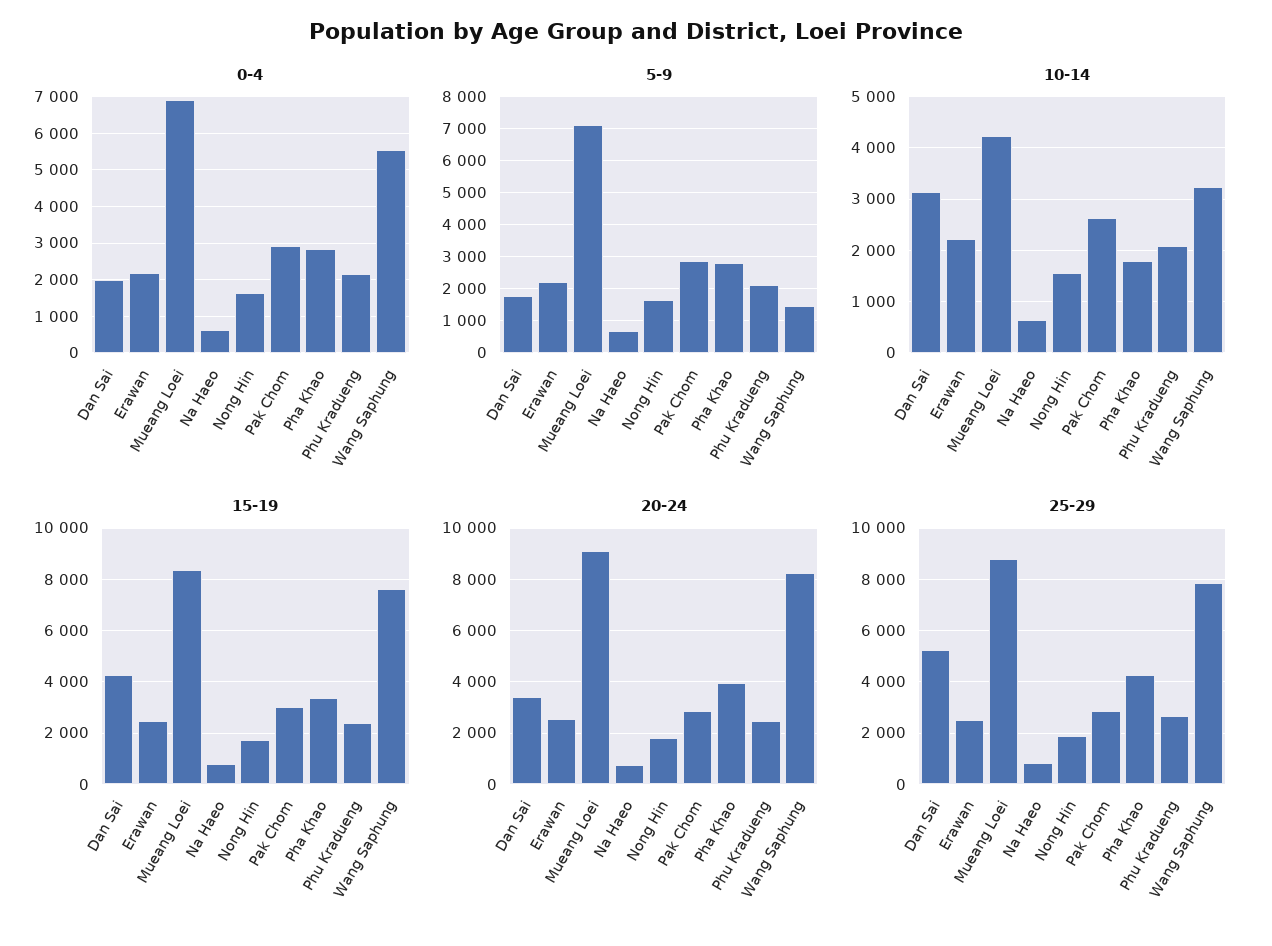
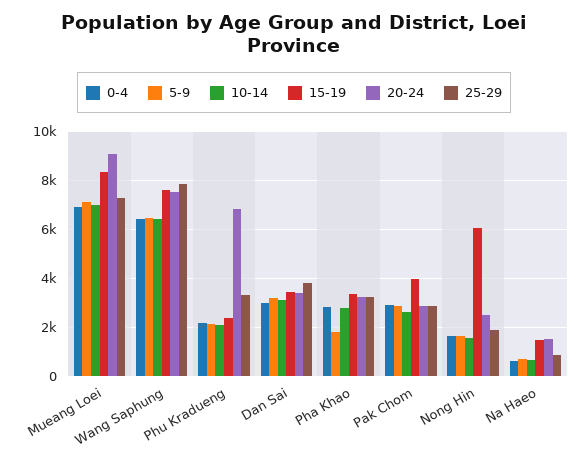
  {
    "0-4": {
-     "Dan Sai": 2000,
+     "Dan Sai": 3000,
-     "Erawan": 2200,
      "Mueang Loei": 7000,
      "Na Haeo": 600,
      "Nong Hin": 1600,
      "Pak Chom": 3000,
      "Pha Khao": 2800,
      "Phu Kradueng": 2200,
-     "Wang Saphung": 5600
+     "Wang Saphung": 6500
    },
    "5-9": {
-     "Dan Sai": 1800,
+     "Dan Sai": 3250,
-     "Erawan": 2200,
      "Mueang Loei": 7200,
      "Na Haeo": 600,
      "Nong Hin": 1600,
      "Pak Chom": 2800,
-     "Pha Khao": 2800,
+     "Pha Khao": 1750,
      "Phu Kradueng": 2200,
-     "Wang Saphung": 1400
+     "Wang Saphung": 6500
    },
    "10-14": {
      "Dan Sai": 3200,
-     "Erawan": 2200,
-     "Mueang Loei": 4200,
+     "Mueang Loei": 7000,
      "Na Haeo": 600,
      "Nong Hin": 1600,
      "Pak Chom": 2600,
-     "Pha Khao": 1800,
+     "Pha Khao": 2750,
      "Phu Kradueng": 2000,
-     "Wang Saphung": 3200
+     "Wang Saphung": 6500
    },
    "15-19": {
-     "Dan Sai": 4250,
+     "Dan Sai": 3500,
-     "Erawan": 2500,
      "Mueang Loei": 8250,
-     "Na Haeo": 750,
+     "Na Haeo": 1500,
-     "Nong Hin": 1750,
+     "Nong Hin": 6000,
-     "Pak Chom": 3000,
+     "Pak Chom": 4000,
      "Pha Khao": 3250,
      "Phu Kradueng": 2500,
      "Wang Saphung": 7500
    },
    "20-24": {
      "Dan Sai": 3500,
-     "Erawan": 2500,
      "Mueang Loei": 9000,
-     "Na Haeo": 750,
+     "Na Haeo": 1500,
-     "Nong Hin": 1750,
+     "Nong Hin": 2500,
      "Pak Chom": 2750,
-     "Pha Khao": 4000,
+     "Pha Khao": 3250,
-     "Phu Kradueng": 2500,
+     "Phu Kradueng": 6750,
-     "Wang Saphung": 8250
+     "Wang Saphung": 7500
    },
    "25-29": {
-     "Dan Sai": 5250,
+     "Dan Sai": 3750,
-     "Erawan": 2500,
-     "Mueang Loei": 8750,
+     "Mueang Loei": 7250,
      "Na Haeo": 750,
      "Nong Hin": 2000,
      "Pak Chom": 2750,
-     "Pha Khao": 4250,
+     "Pha Khao": 3250,
-     "Phu Kradueng": 2750,
+     "Phu Kradueng": 3250,
      "Wang Saphung": 7750
    }
  }

